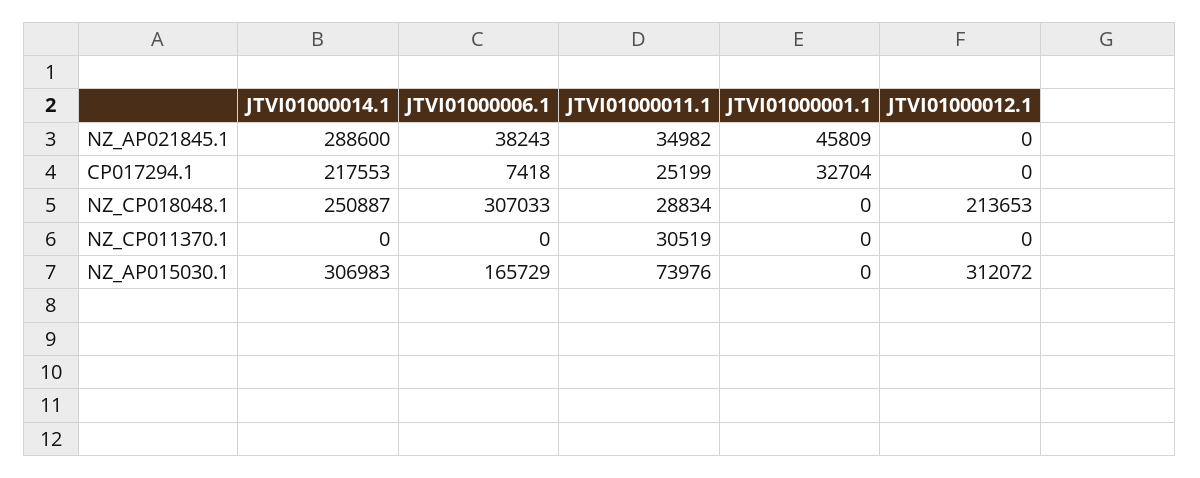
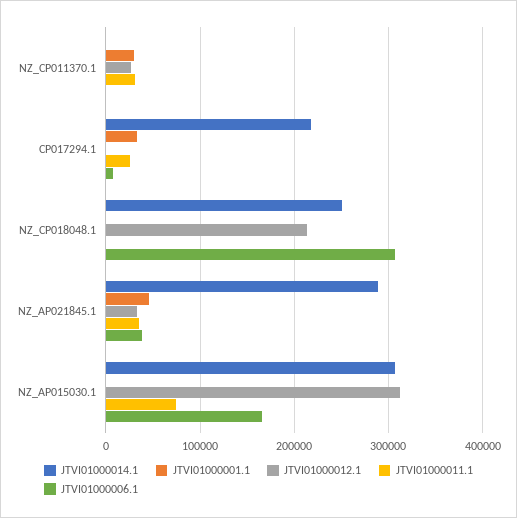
  {
    "JTVI01000014.1": {
      "NZ_AP021845.1": 288600,
      "CP017294.1": 217553,
      "NZ_CP018048.1": 250887,
      "NZ_CP011370.1": 0,
      "NZ_AP015030.1": 306983
    },
    "JTVI01000006.1": {
      "NZ_AP021845.1": 38243,
      "CP017294.1": 7418,
      "NZ_CP018048.1": 307033,
      "NZ_CP011370.1": 0,
      "NZ_AP015030.1": 165729
    },
    "JTVI01000011.1": {
      "NZ_AP021845.1": 34982,
      "CP017294.1": 25199,
-     "NZ_CP018048.1": 28834,
+     "NZ_CP018048.1": 0,
      "NZ_CP011370.1": 30519,
      "NZ_AP015030.1": 73976
    },
    "JTVI01000001.1": {
      "NZ_AP021845.1": 45809,
      "CP017294.1": 32704,
      "NZ_CP018048.1": 0,
-     "NZ_CP011370.1": 0,
+     "NZ_CP011370.1": 30000,
      "NZ_AP015030.1": 0
    },
    "JTVI01000012.1": {
-     "NZ_AP021845.1": 0,
+     "NZ_AP021845.1": 30000,
      "CP017294.1": 0,
      "NZ_CP018048.1": 213653,
-     "NZ_CP011370.1": 0,
+     "NZ_CP011370.1": 30000,
      "NZ_AP015030.1": 312072
    }
  }

